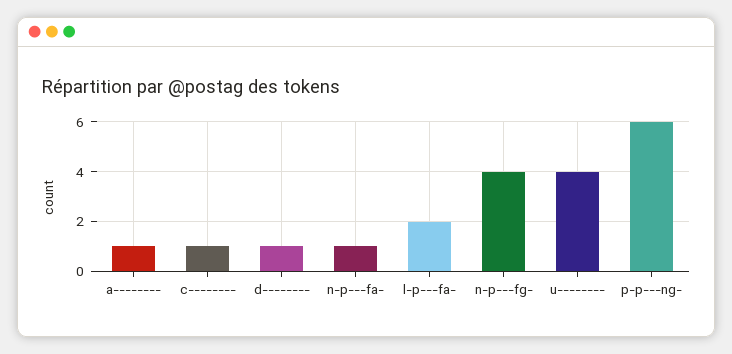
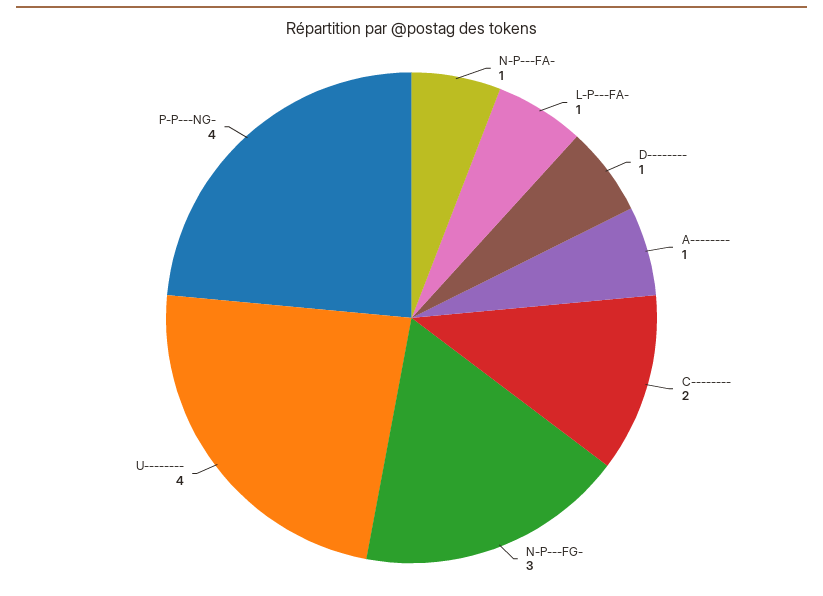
  {
    "a--------": 1,
-   "c--------": 1,
+   "c--------": 2,
    "d--------": 1,
    "n-p---fa-": 1,
-   "l-p---fa-": 2,
+   "l-p---fa-": 1,
-   "n-p---fg-": 4,
+   "n-p---fg-": 3,
    "u--------": 4,
-   "p-p---ng-": 6
+   "p-p---ng-": 4
  }

